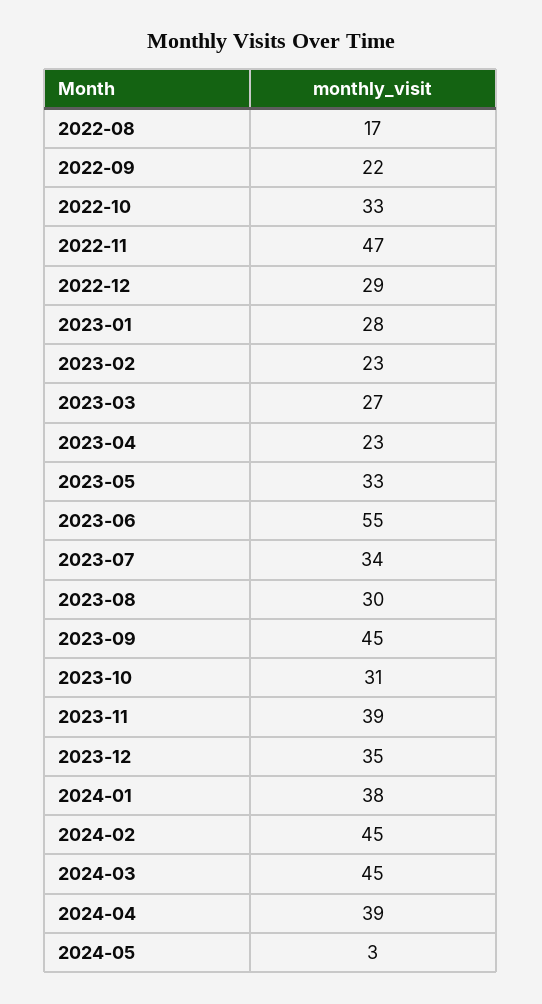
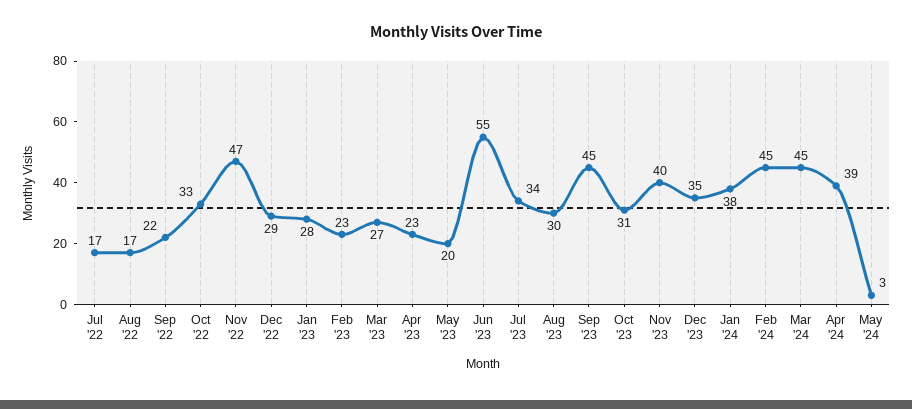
  {
    "2022-08": 17,
    "2022-09": 22,
    "2022-10": 33,
    "2022-11": 47,
    "2022-12": 29,
    "2023-01": 28,
    "2023-02": 23,
    "2023-03": 27,
    "2023-04": 23,
-   "2023-05": 33,
+   "2023-05": 20,
    "2023-06": 55,
    "2023-07": 34,
    "2023-08": 30,
    "2023-09": 45,
    "2023-10": 31,
-   "2023-11": 39,
+   "2023-11": 40,
    "2023-12": 35,
    "2024-01": 38,
    "2024-02": 45,
    "2024-03": 45,
    "2024-04": 39,
-   "2024-05": 3
+   "2024-05": 3,
+   "Jul '22": 17
  }

